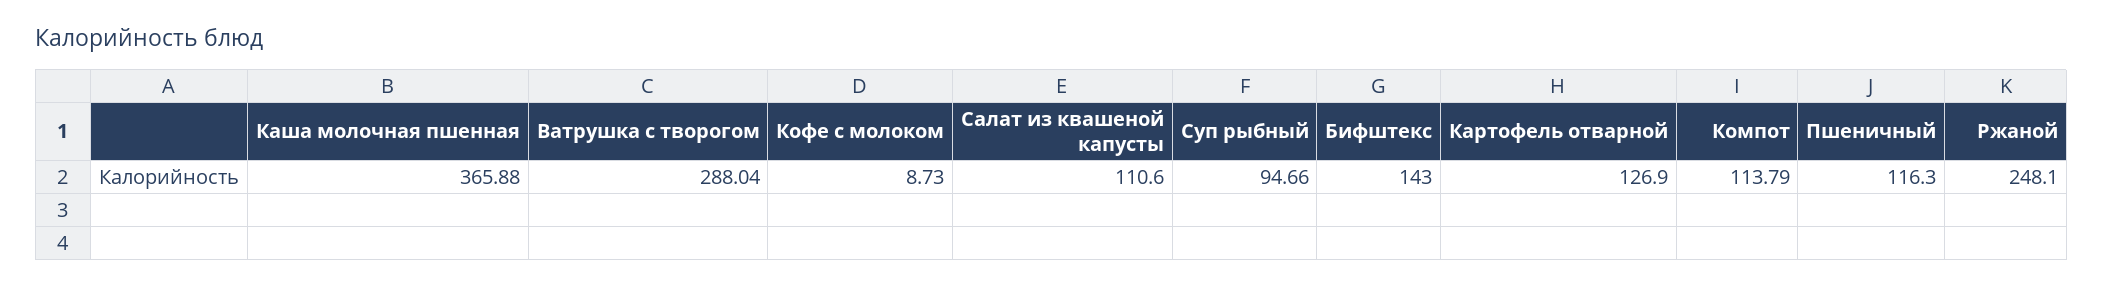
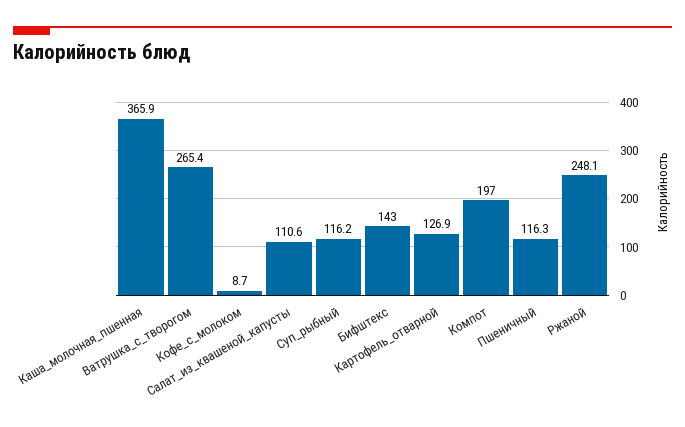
  {
    "Каша молочная пшенная": 365.88,
-   "Ватрушка с творогом": 288.04,
+   "Ватрушка с творогом": 265.4,
    "Кофе с молоком": 8.73,
    "Салат из квашеной капусты": 110.6,
-   "Суп рыбный": 94.66,
+   "Суп рыбный": 116.2,
    "Бифштекс": 143,
    "Картофель отварной": 126.9,
-   "Компот": 113.79,
+   "Компот": 197,
    "Пшеничный": 116.3,
    "Ржаной": 248.1
  }

